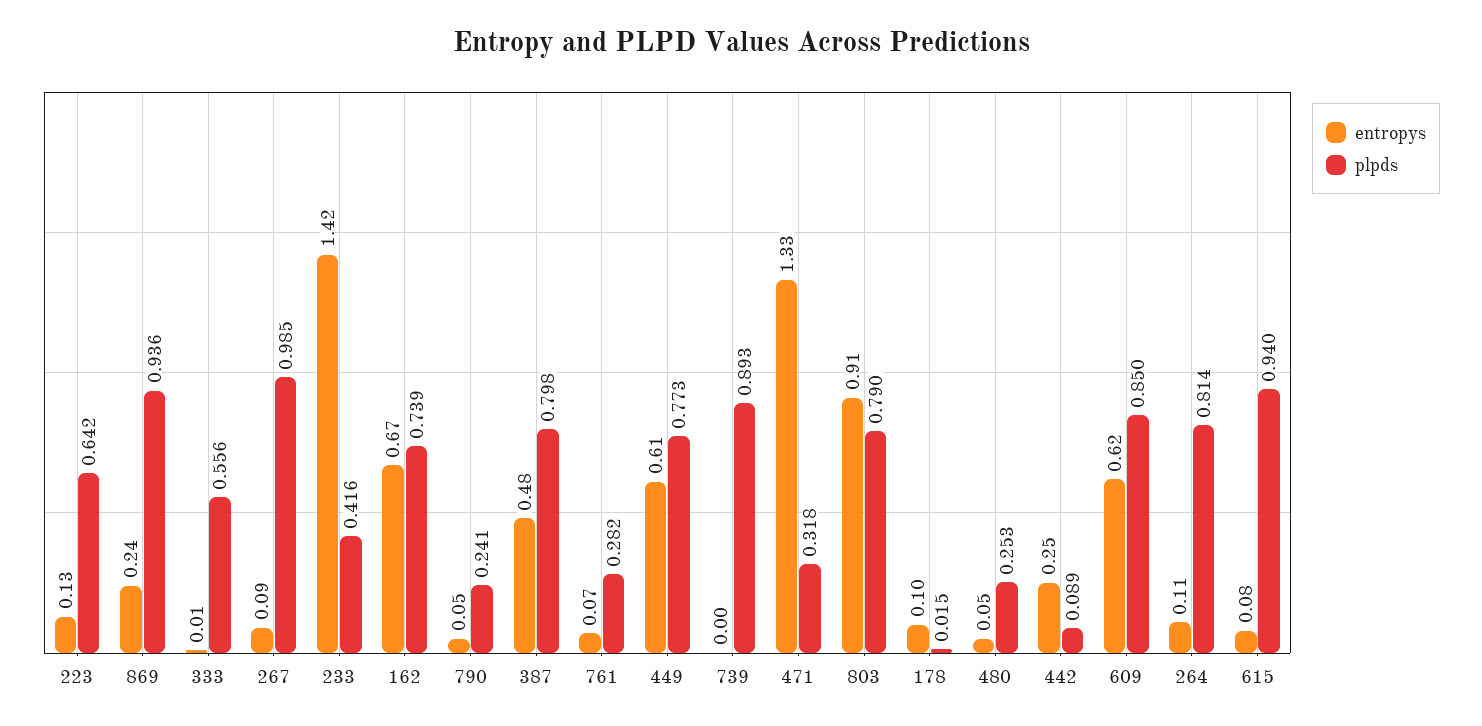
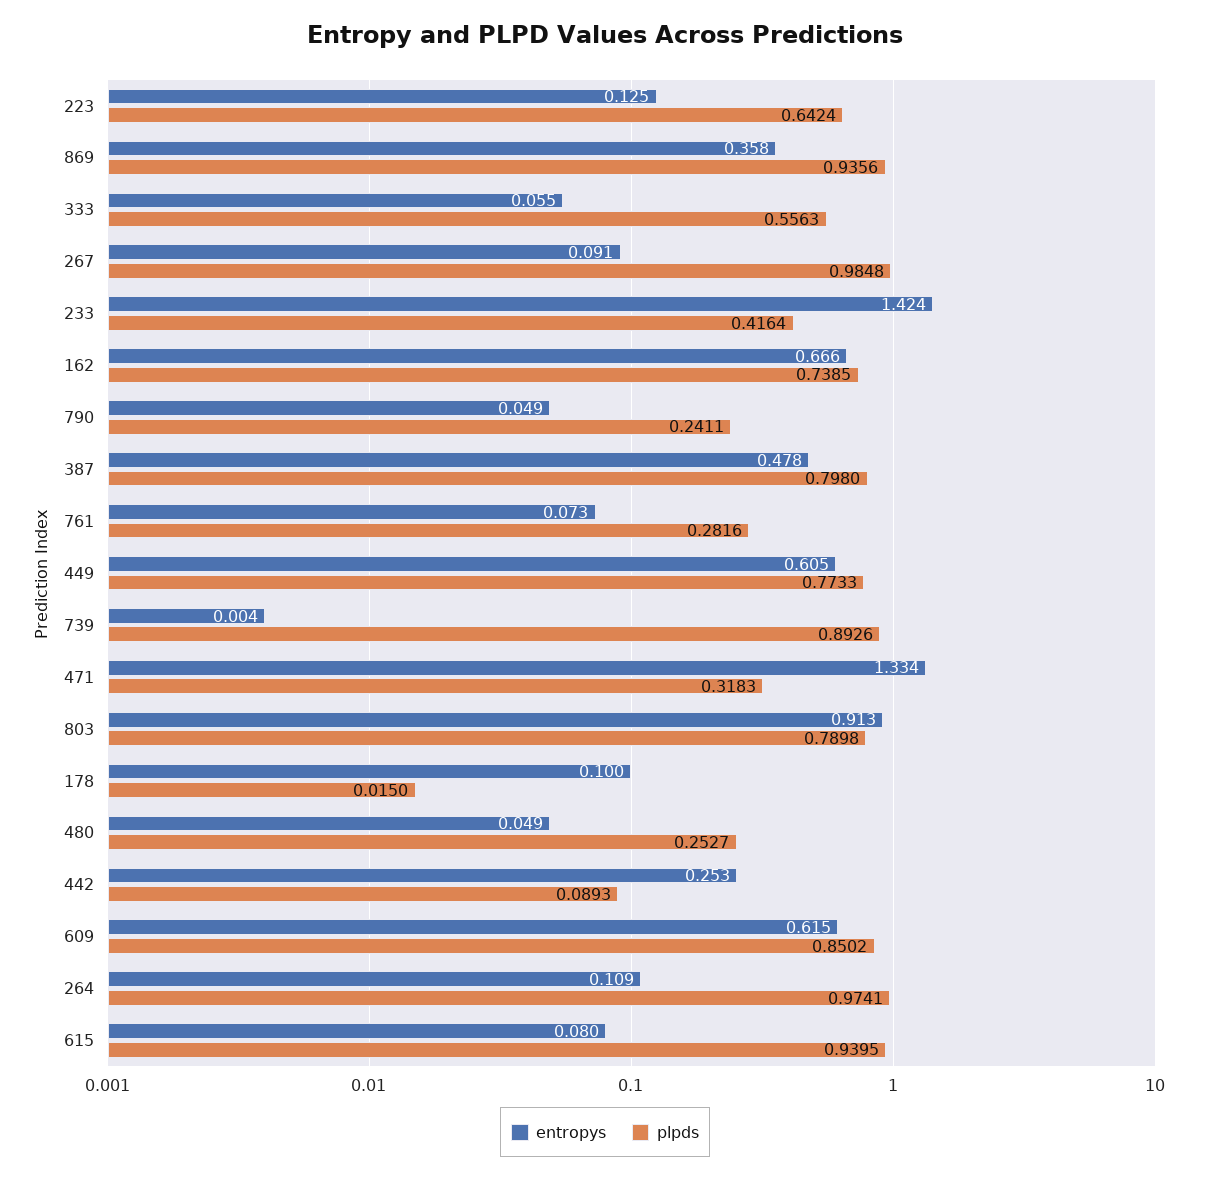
  {
    "entropys": {
      "223": 0.125,
-     "869": 0.24,
+     "869": 0.358,
-     "333": 0.01,
+     "333": 0.055,
      "267": 0.091,
      "233": 1.424,
      "162": 0.666,
      "790": 0.049,
      "387": 0.478,
      "761": 0.073,
      "449": 0.605,
      "739": 0.004,
      "471": 1.334,
      "803": 0.913,
      "178": 0.1,
      "480": 0.049,
      "442": 0.253,
      "609": 0.615,
      "264": 0.109,
      "615": 0.08
    },
    "plpds": {
      "223": 0.6424,
      "869": 0.9356,
      "333": 0.5563,
      "267": 0.9848,
      "233": 0.4164,
      "162": 0.7385,
      "790": 0.2411,
      "387": 0.798,
      "761": 0.2816,
      "449": 0.7733,
      "739": 0.8926,
      "471": 0.3183,
      "803": 0.7898,
      "178": 0.015,
      "480": 0.2527,
      "442": 0.0893,
      "609": 0.8502,
-     "264": 0.814,
+     "264": 0.9741,
      "615": 0.9395
    }
  }

